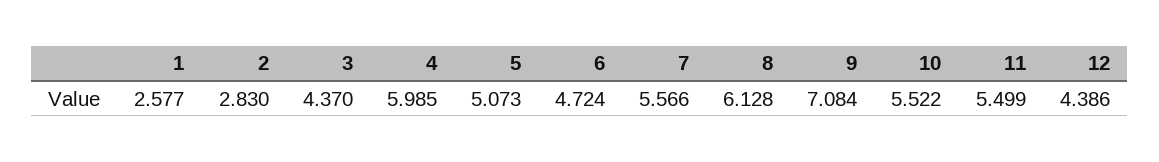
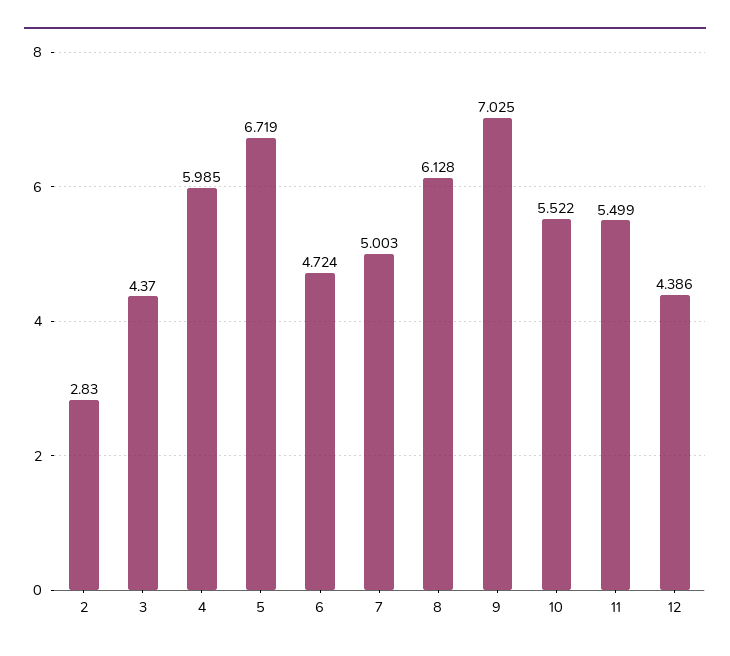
  {
-   "1": 2.577,
    "2": 2.83,
    "3": 4.37,
    "4": 5.985,
-   "5": 5.073,
+   "5": 6.719,
    "6": 4.724,
-   "7": 5.566,
+   "7": 5.003,
    "8": 6.128,
-   "9": 7.084,
+   "9": 7.025,
    "10": 5.522,
    "11": 5.499,
    "12": 4.386
  }

